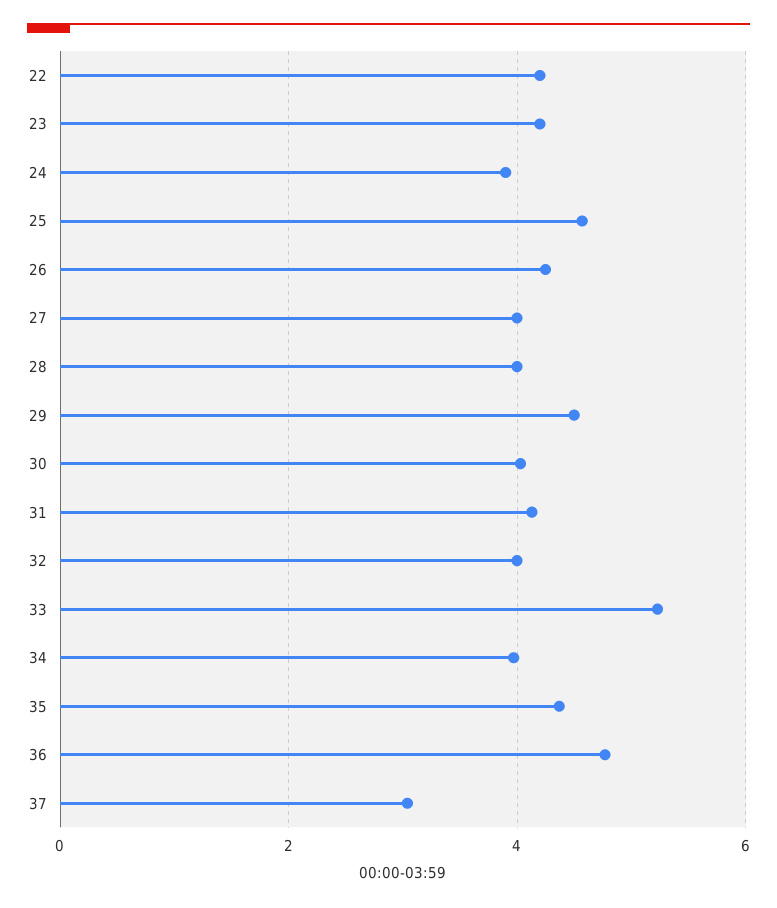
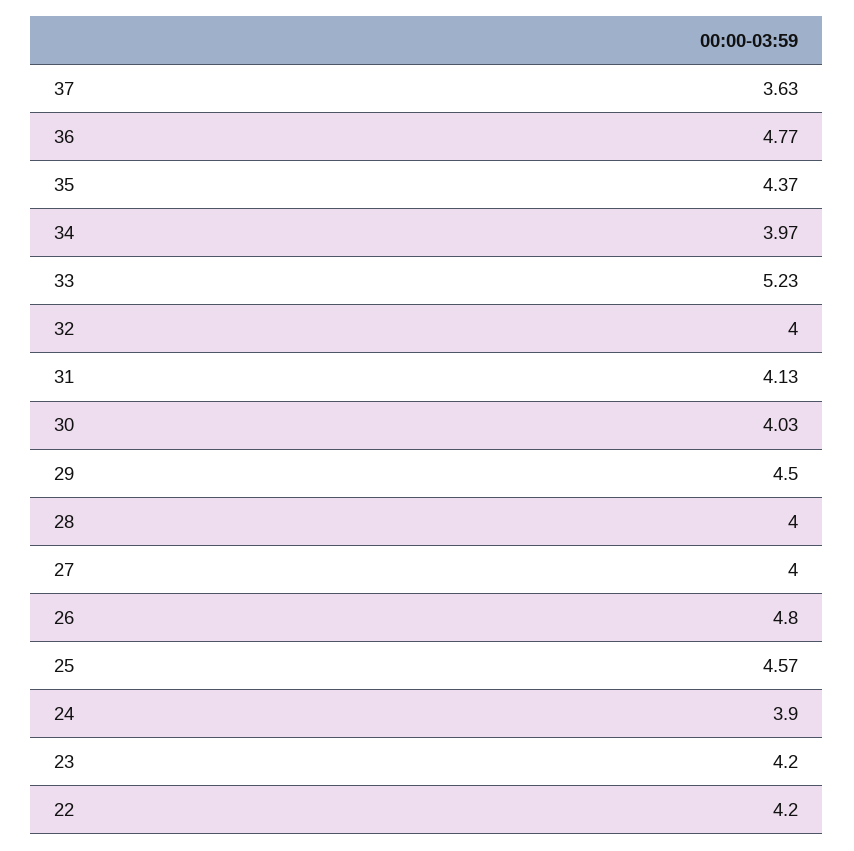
  {
    "22": 4.2,
    "23": 4.2,
    "24": 3.9,
    "25": 4.57,
-   "26": 4.2,
+   "26": 4.8,
    "27": 4,
    "28": 4,
    "29": 4.5,
    "30": 4.03,
    "31": 4.13,
    "32": 4,
    "33": 5.23,
    "34": 3.97,
    "35": 4.37,
    "36": 4.77,
-   "37": 3
+   "37": 3.63
  }

